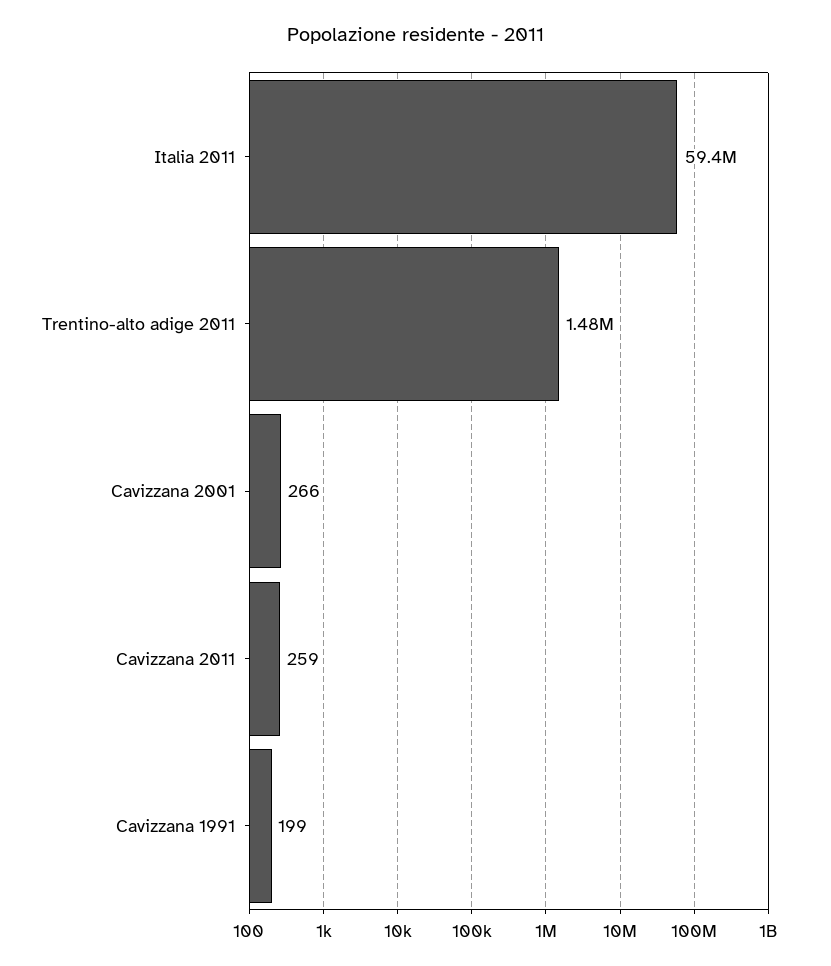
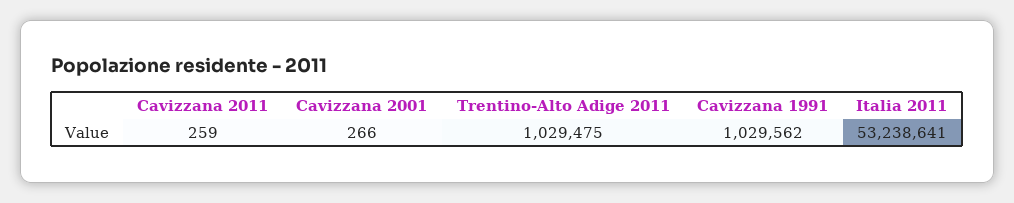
  {
-   "Italia 2011": 59400000,
+   "Italia 2011": 53238641,
-   "Trentino-alto adige 2011": 1480000,
+   "Trentino-alto adige 2011": 1029475,
    "Cavizzana 2001": 266,
    "Cavizzana 2011": 259,
-   "Cavizzana 1991": 199
+   "Cavizzana 1991": 1029562
  }

